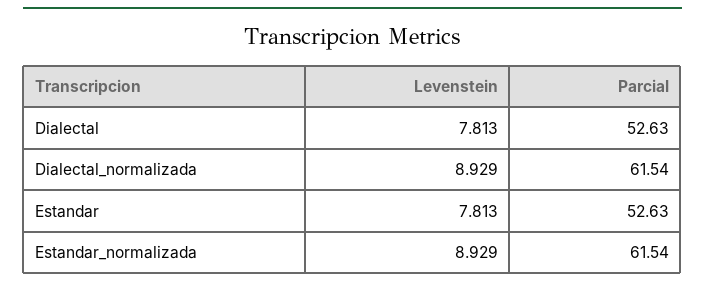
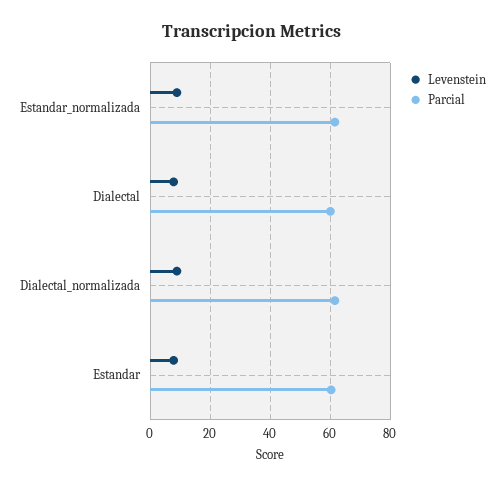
  {
    "Levenstein": {
      "Dialectal": 7.813,
      "Dialectal_normalizada": 8.929,
      "Estandar": 7.813,
      "Estandar_normalizada": 8.929
    },
    "Parcial": {
-     "Dialectal": 52.63,
+     "Dialectal": 60,
      "Dialectal_normalizada": 61.54,
-     "Estandar": 52.63,
+     "Estandar": 60,
      "Estandar_normalizada": 61.54
    }
  }

